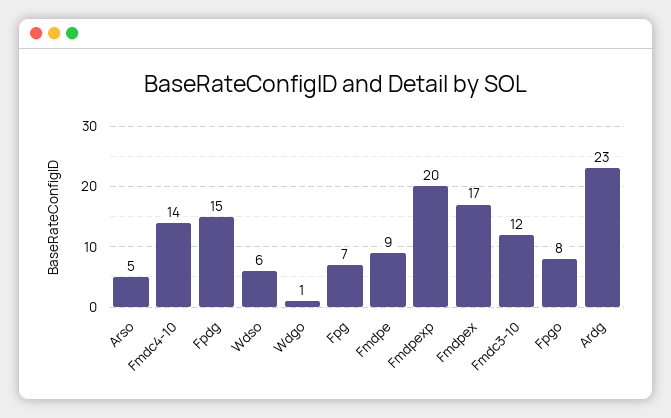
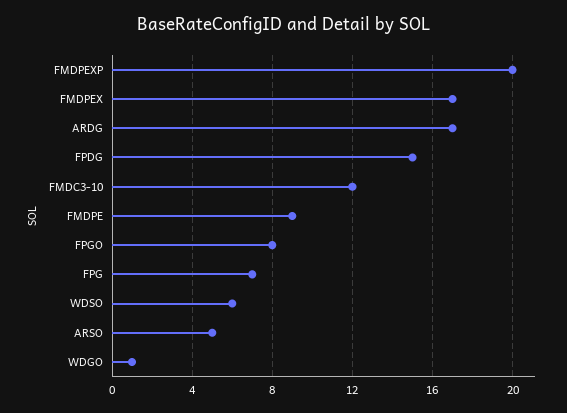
  {
    "Arso": 5,
-   "Fmdc4-10": 14,
    "Fpdg": 15,
    "Wdso": 6,
    "Wdgo": 1,
    "Fpg": 7,
    "Fmdpe": 9,
    "Fmdpexp": 20,
    "Fmdpex": 17,
    "Fmdc3-10": 12,
    "Fpgo": 8,
-   "Ardg": 23
+   "Ardg": 17
  }

